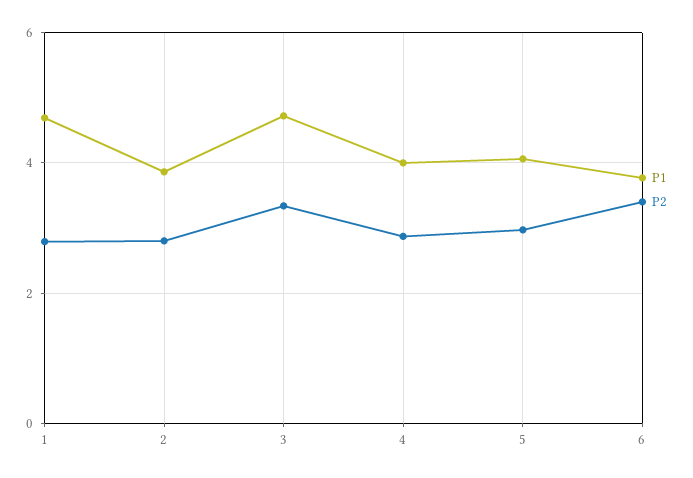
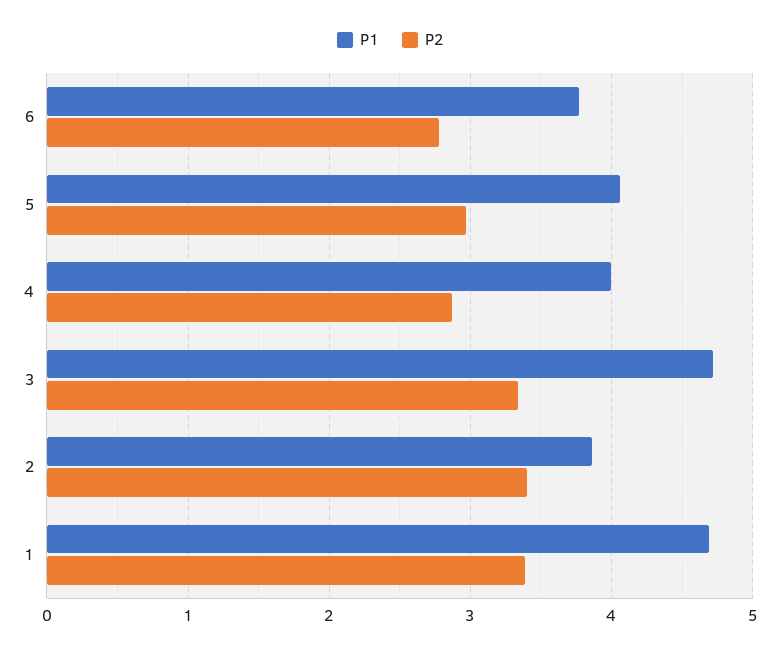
  {
    "P1": {
      "1": 4.7,
      "2": 3.9,
      "3": 4.7,
      "4": 4,
      "5": 4.1,
      "6": 3.8
    },
    "P2": {
-     "1": 2.8,
+     "1": 3.4,
-     "2": 2.8,
+     "2": 3.4,
      "3": 3.3,
      "4": 2.9,
      "5": 3,
-     "6": 3.4
+     "6": 2.8
    }
  }

